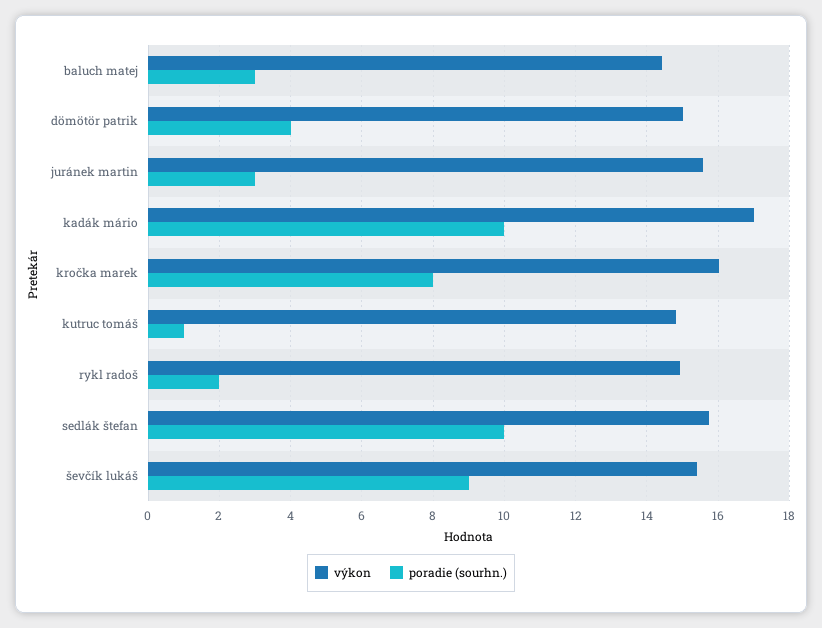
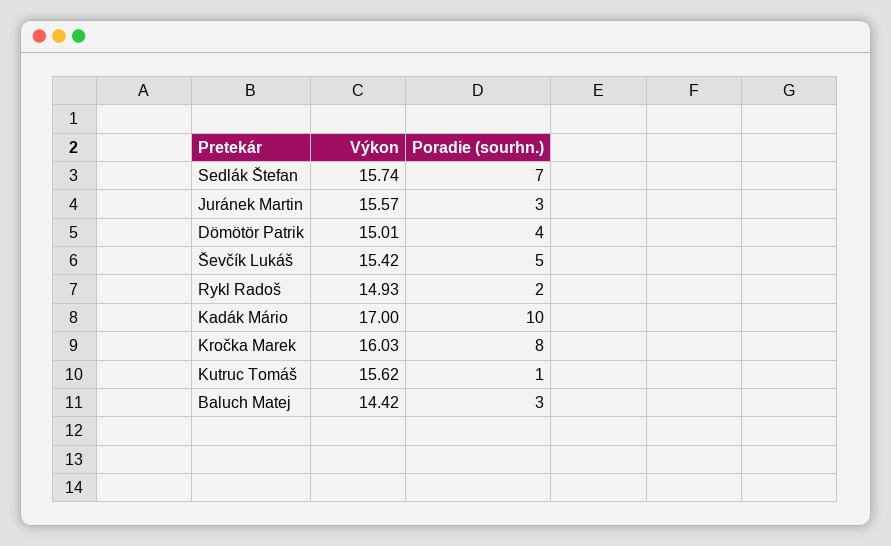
  {
    "výkon": {
      "baluch matej": 14.42,
      "dömötör patrik": 15.01,
      "juránek martin": 15.57,
      "kadák mário": 17,
      "kročka marek": 16.03,
-     "kutruc tomáš": 14.8,
+     "kutruc tomáš": 15.62,
      "rykl radoš": 14.93,
      "sedlák štefan": 15.74,
      "ševčík lukáš": 15.42
    },
    "poradie (sourhn.)": {
      "baluch matej": 3,
      "dömötör patrik": 4,
      "juránek martin": 3,
      "kadák mário": 10,
      "kročka marek": 8,
      "kutruc tomáš": 1,
      "rykl radoš": 2,
-     "sedlák štefan": 10,
+     "sedlák štefan": 7,
-     "ševčík lukáš": 9
+     "ševčík lukáš": 5
    }
  }

